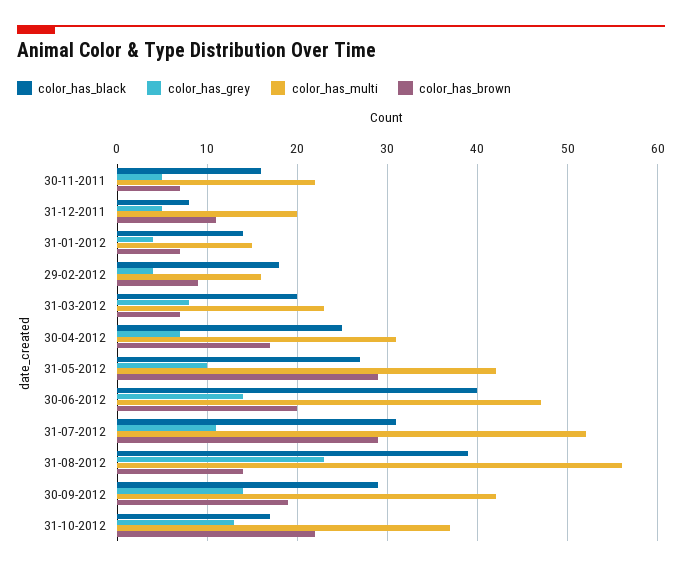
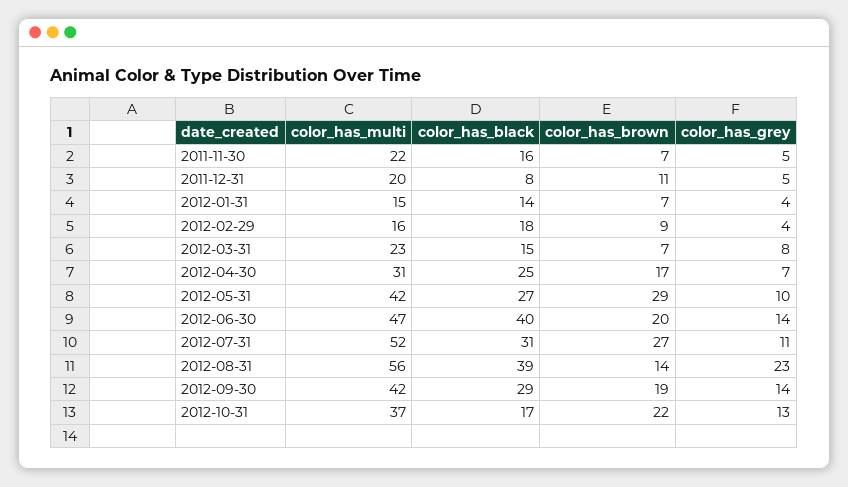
  {
    "color_has_black": {
      "30-11-2011": 16,
      "31-12-2011": 8,
      "31-01-2012": 14,
      "29-02-2012": 18,
-     "31-03-2012": 20,
+     "31-03-2012": 15,
      "30-04-2012": 25,
      "31-05-2012": 27,
      "30-06-2012": 40,
      "31-07-2012": 31,
      "31-08-2012": 39,
      "30-09-2012": 29,
      "31-10-2012": 17
    },
    "color_has_grey": {
      "30-11-2011": 5,
      "31-12-2011": 5,
      "31-01-2012": 4,
      "29-02-2012": 4,
      "31-03-2012": 8,
      "30-04-2012": 7,
      "31-05-2012": 10,
      "30-06-2012": 14,
      "31-07-2012": 11,
      "31-08-2012": 23,
      "30-09-2012": 14,
      "31-10-2012": 13
    },
    "color_has_multi": {
      "30-11-2011": 22,
      "31-12-2011": 20,
      "31-01-2012": 15,
      "29-02-2012": 16,
      "31-03-2012": 23,
      "30-04-2012": 31,
      "31-05-2012": 42,
      "30-06-2012": 47,
      "31-07-2012": 52,
      "31-08-2012": 56,
      "30-09-2012": 42,
      "31-10-2012": 37
    },
    "color_has_brown": {
      "30-11-2011": 7,
      "31-12-2011": 11,
      "31-01-2012": 7,
      "29-02-2012": 9,
      "31-03-2012": 7,
      "30-04-2012": 17,
      "31-05-2012": 29,
      "30-06-2012": 20,
-     "31-07-2012": 29,
+     "31-07-2012": 27,
      "31-08-2012": 14,
      "30-09-2012": 19,
      "31-10-2012": 22
    }
  }

